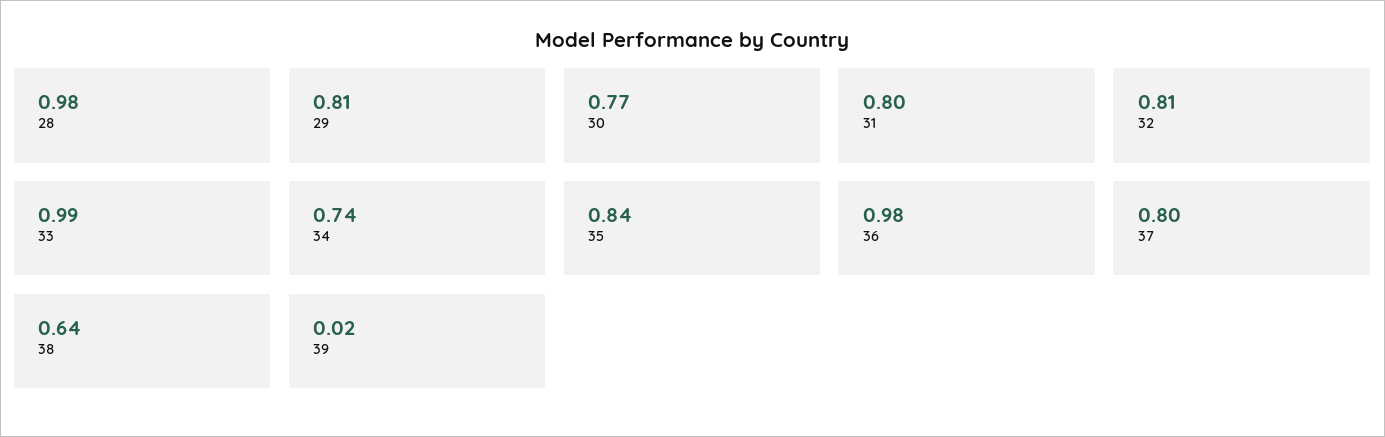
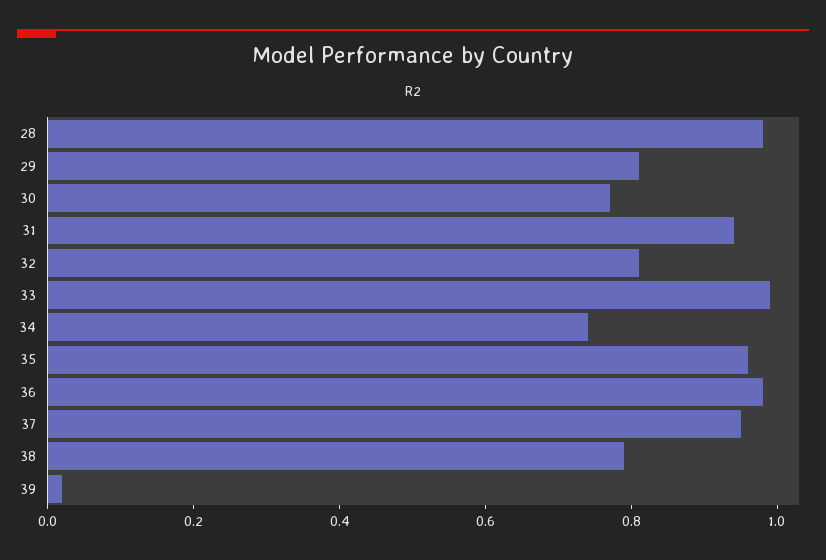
  {
    "28": 0.98,
    "29": 0.81,
    "30": 0.77,
-   "31": 0.8,
+   "31": 0.95,
    "32": 0.81,
    "33": 0.99,
    "34": 0.74,
-   "35": 0.84,
+   "35": 0.95,
    "36": 0.98,
-   "37": 0.8,
+   "37": 0.95,
-   "38": 0.64,
+   "38": 0.8,
    "39": 0.02
  }

